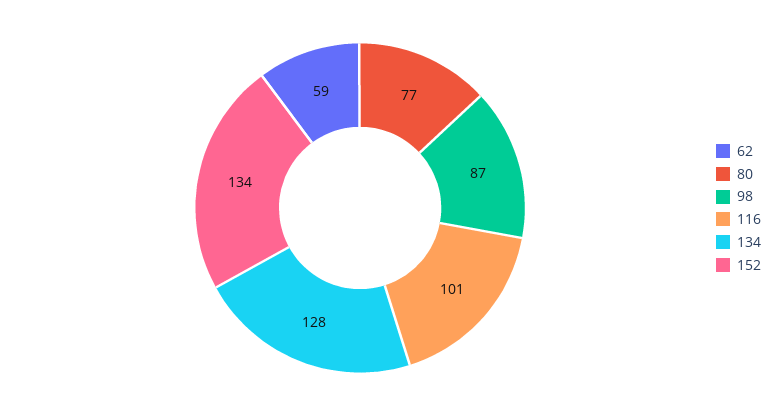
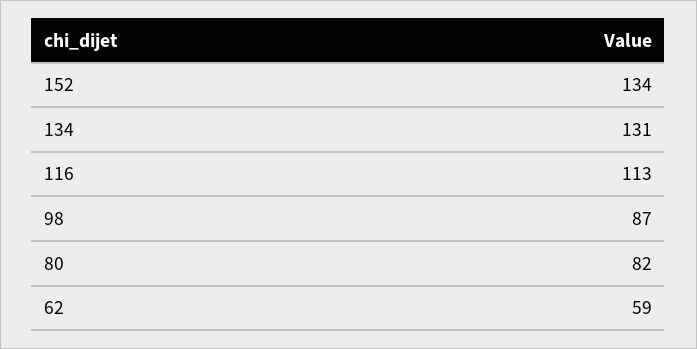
  {
    "62": 59,
-   "80": 77,
+   "80": 82,
    "98": 87,
-   "116": 101,
+   "116": 113,
-   "134": 128,
+   "134": 131,
    "152": 134
  }

